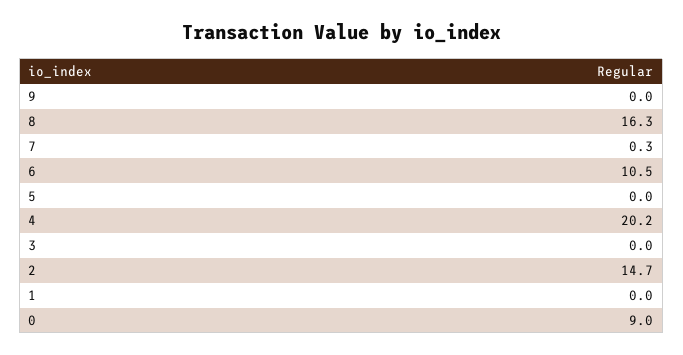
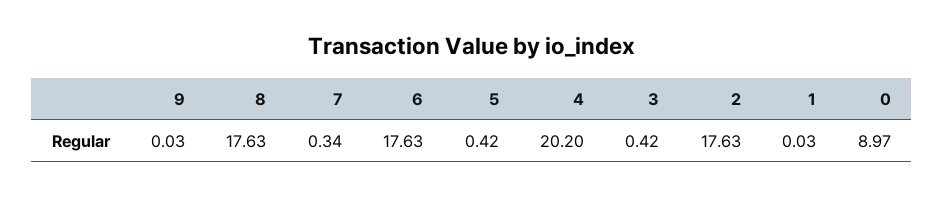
  {
    "9": 0.03,
-   "8": 16.3,
+   "8": 17.63,
    "7": 0.34,
-   "6": 10.5,
+   "6": 17.63,
-   "5": 0,
+   "5": 0.42,
    "4": 20.2,
-   "3": 0,
+   "3": 0.42,
-   "2": 14.7,
+   "2": 17.63,
    "1": 0.03,
    "0": 8.97
  }

